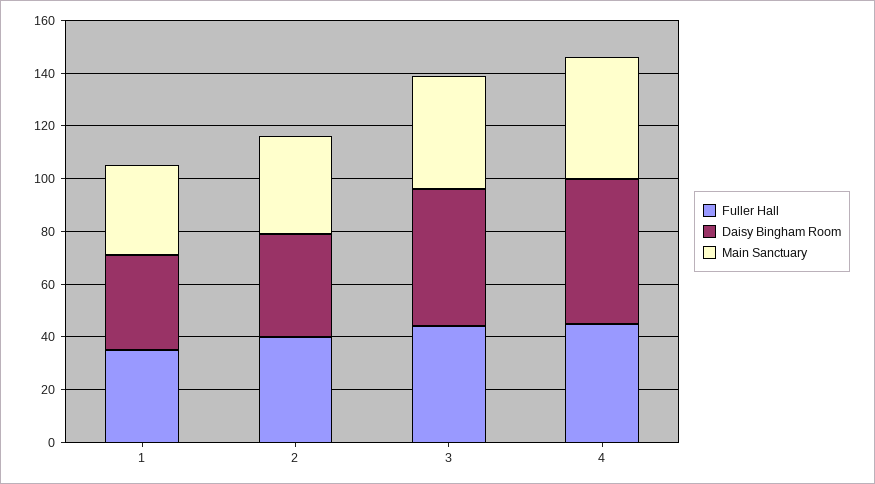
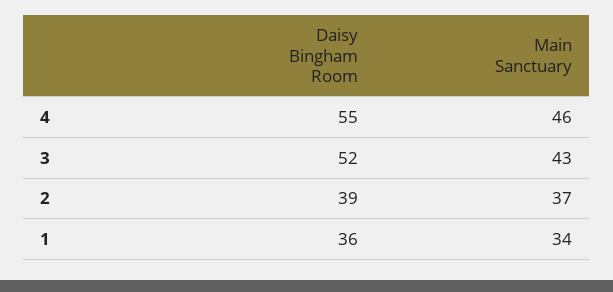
  {
-   "Fuller Hall": {
-     "1": 35,
-     "2": 40,
-     "3": 45,
-     "4": 45
-   },
    "Daisy Bingham Room": {
      "1": 36,
      "2": 39,
      "3": 52,
      "4": 55
    },
    "Main Sanctuary": {
      "1": 34,
      "2": 37,
      "3": 43,
      "4": 46
    }
  }

